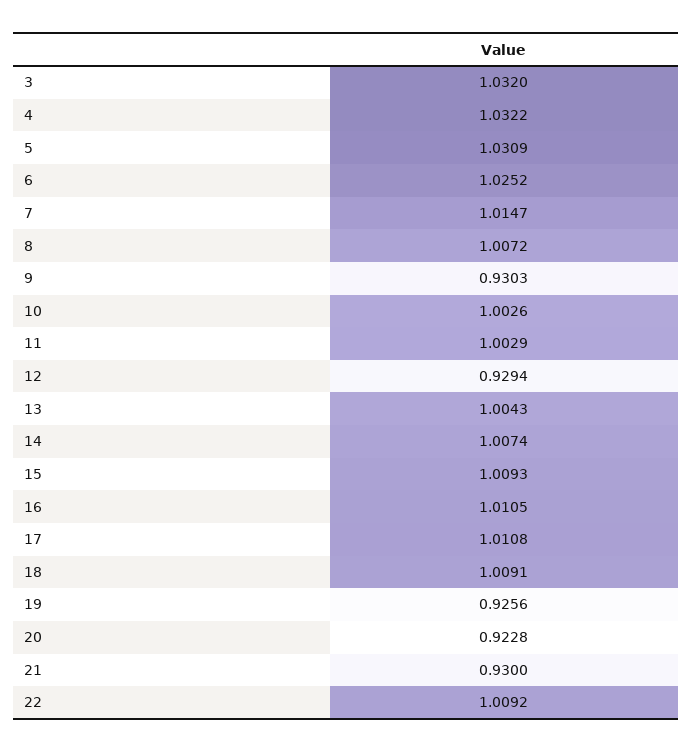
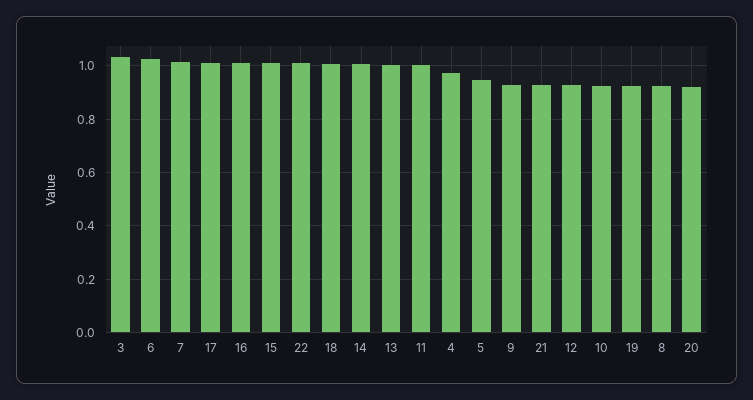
  {
    "3": 1.032,
-   "4": 1.0322,
+   "4": 0.975,
-   "5": 1.0309,
+   "5": 0.95,
    "6": 1.0252,
    "7": 1.0147,
-   "8": 1.0072,
+   "8": 0.925,
    "9": 0.9303,
-   "10": 1.0026,
+   "10": 0.925,
    "11": 1.0029,
    "12": 0.9294,
    "13": 1.0043,
    "14": 1.0074,
    "15": 1.0093,
    "16": 1.0105,
    "17": 1.0108,
    "18": 1.0091,
    "19": 0.9256,
    "20": 0.9228,
    "21": 0.93,
    "22": 1.0092
  }

